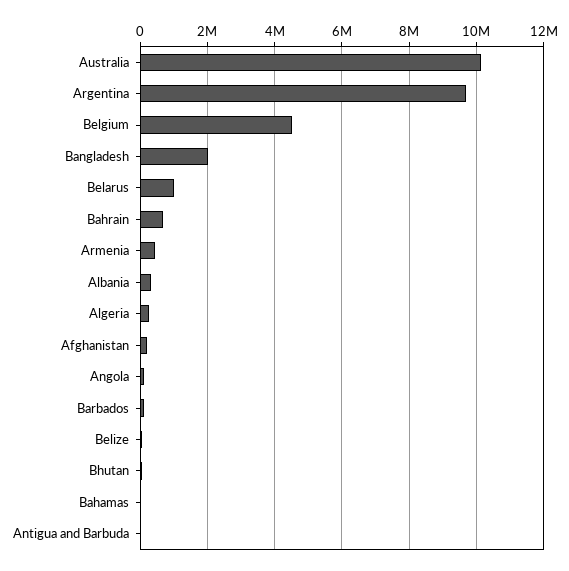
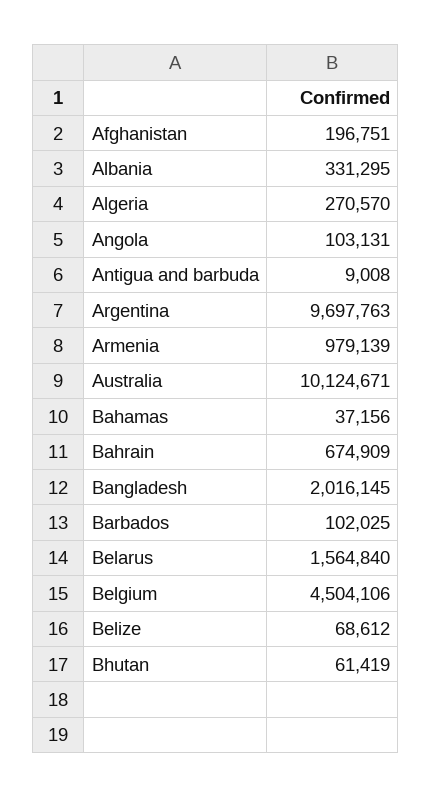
  {
    "Australia": 10124671,
    "Argentina": 9697763,
    "Belgium": 4504106,
    "Bangladesh": 2016145,
-   "Belarus": 1000000,
+   "Belarus": 1564840,
    "Bahrain": 674909,
-   "Armenia": 400000,
+   "Armenia": 979139,
    "Albania": 331295,
    "Algeria": 270570,
    "Afghanistan": 196751,
    "Angola": 103131,
    "Barbados": 102025,
    "Belize": 68612,
    "Bhutan": 61419,
    "Bahamas": 37156,
    "Antigua and Barbuda": 9008
  }

